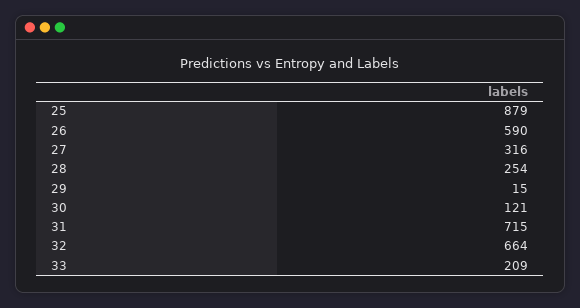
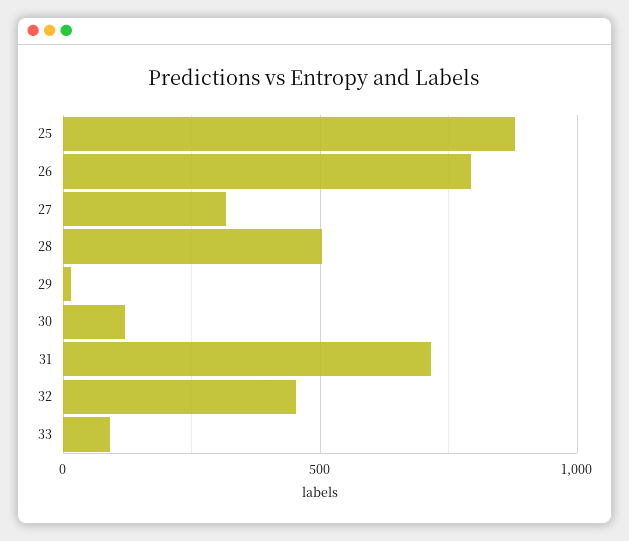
  {
    "25": 879,
-   "26": 590,
+   "26": 800,
    "27": 316,
-   "28": 254,
+   "28": 500,
    "29": 15,
    "30": 121,
    "31": 715,
-   "32": 664,
+   "32": 450,
-   "33": 209
+   "33": 100
  }

